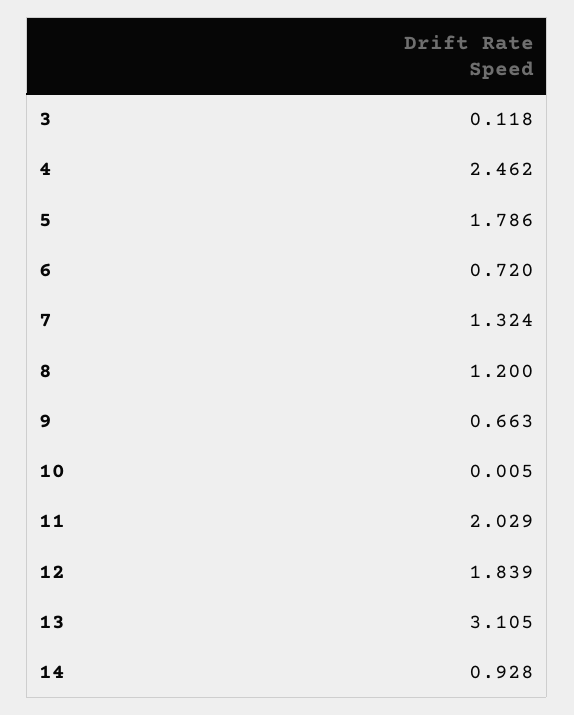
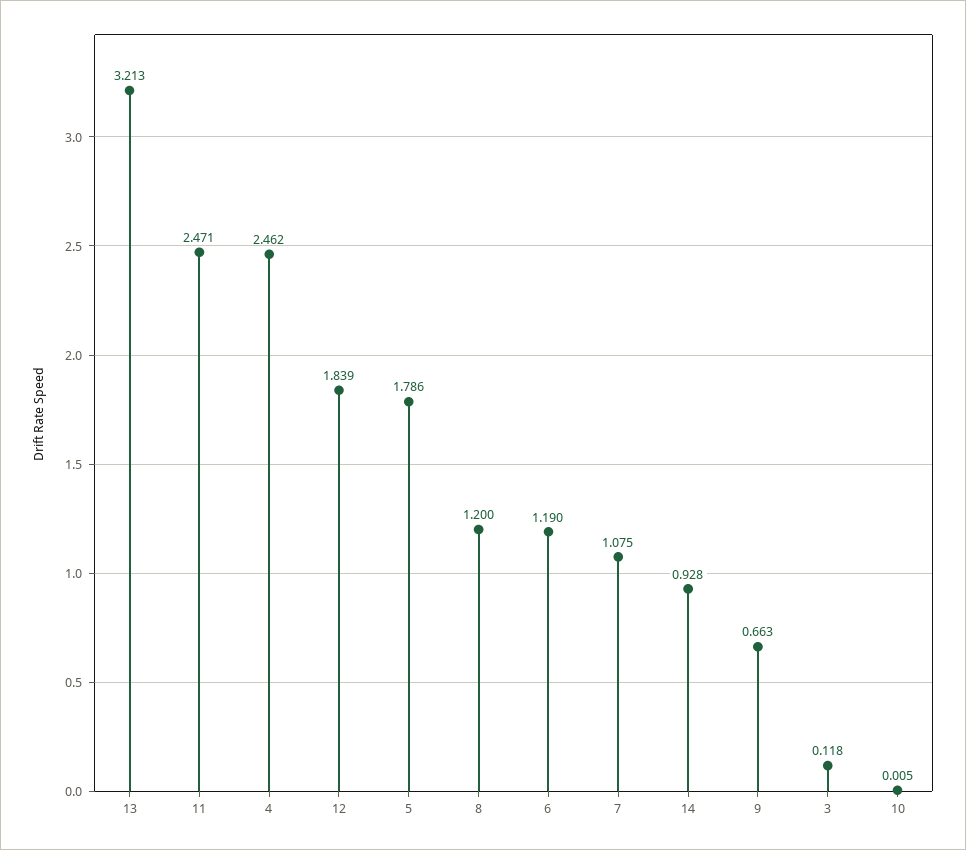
  {
    "3": 0.118,
    "4": 2.462,
    "5": 1.786,
-   "6": 0.72,
+   "6": 1.19,
-   "7": 1.324,
+   "7": 1.075,
    "8": 1.2,
    "9": 0.663,
    "10": 0.005,
-   "11": 2.029,
+   "11": 2.471,
    "12": 1.839,
-   "13": 3.105,
+   "13": 3.213,
    "14": 0.928
  }

